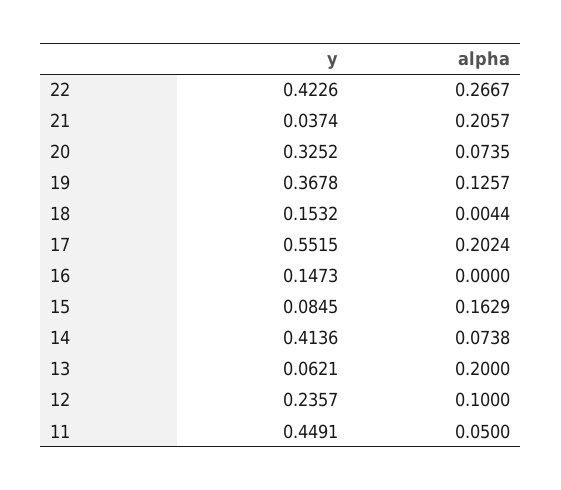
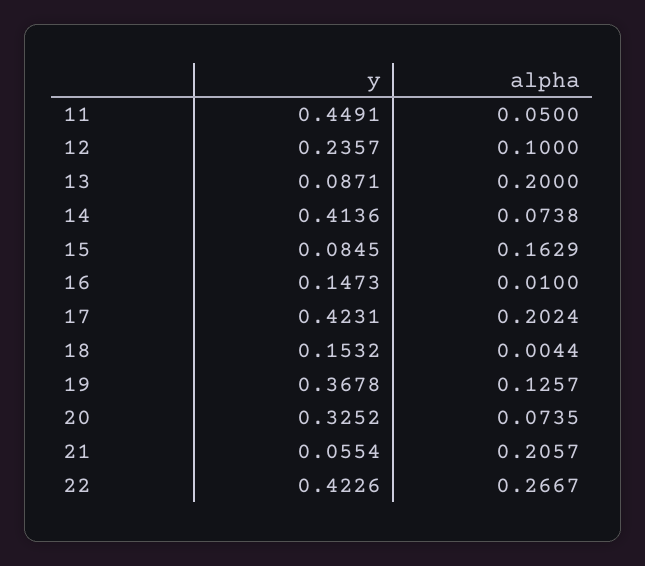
  {
    "y": {
      "22": 0.4226,
-     "21": 0.0374,
+     "21": 0.0554,
      "20": 0.3252,
      "19": 0.3678,
      "18": 0.1532,
-     "17": 0.5515,
+     "17": 0.4231,
      "16": 0.1473,
      "15": 0.0845,
      "14": 0.4136,
-     "13": 0.0621,
+     "13": 0.0871,
      "12": 0.2357,
      "11": 0.4491
    },
    "alpha": {
      "22": 0.2667,
      "21": 0.2057,
      "20": 0.0735,
      "19": 0.1257,
      "18": 0.0044,
      "17": 0.2024,
-     "16": 0,
+     "16": 0.01,
      "15": 0.1629,
      "14": 0.0738,
      "13": 0.2,
      "12": 0.1,
      "11": 0.05
    }
  }

